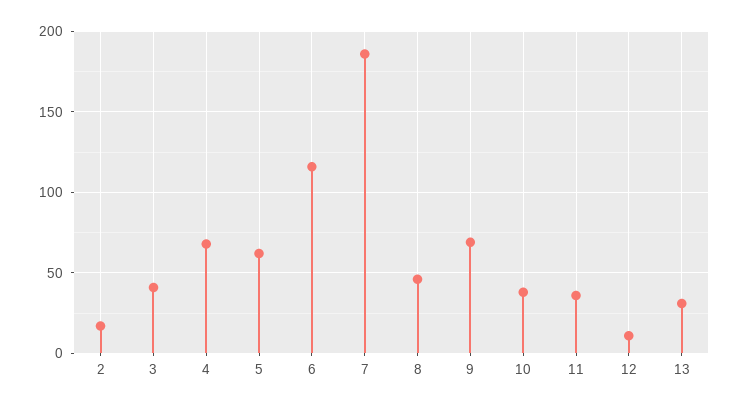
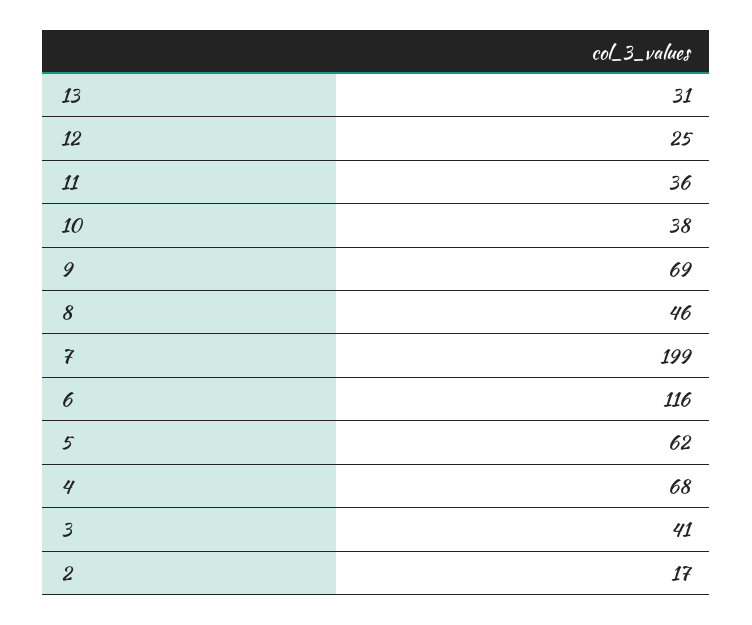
  {
    "2": 17,
    "3": 41,
    "4": 68,
    "5": 62,
    "6": 116,
-   "7": 185,
+   "7": 199,
    "8": 46,
    "9": 69,
    "10": 38,
    "11": 36,
-   "12": 10,
+   "12": 25,
    "13": 31
  }

